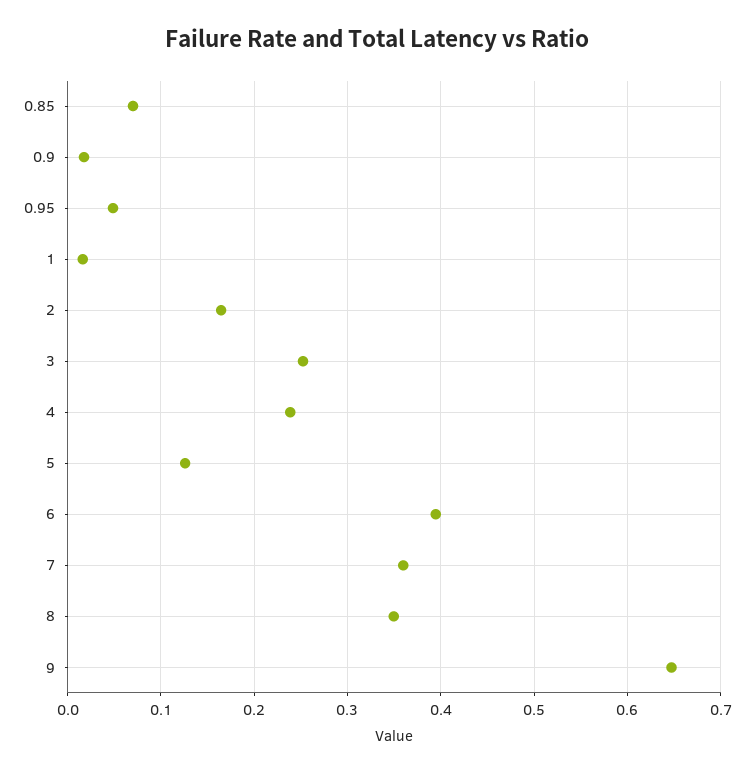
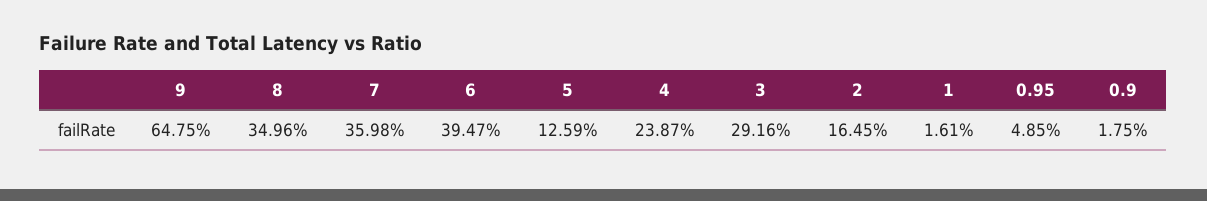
  {
-   "0.85": 0.07,
    "0.9": 0.0175,
    "0.95": 0.0485,
    "1": 0.0161,
    "2": 0.1645,
-   "3": 0.25,
+   "3": 0.2916,
    "4": 0.2387,
    "5": 0.1259,
    "6": 0.3947,
    "7": 0.3598,
    "8": 0.3496,
    "9": 0.6475
  }

